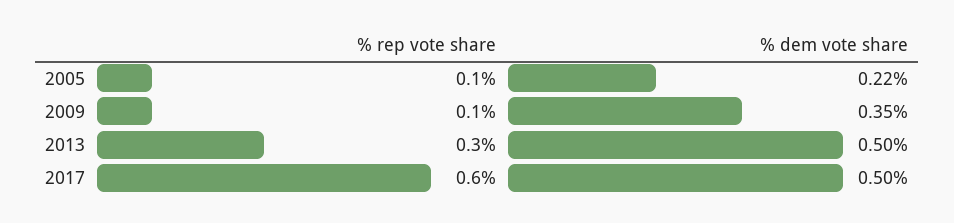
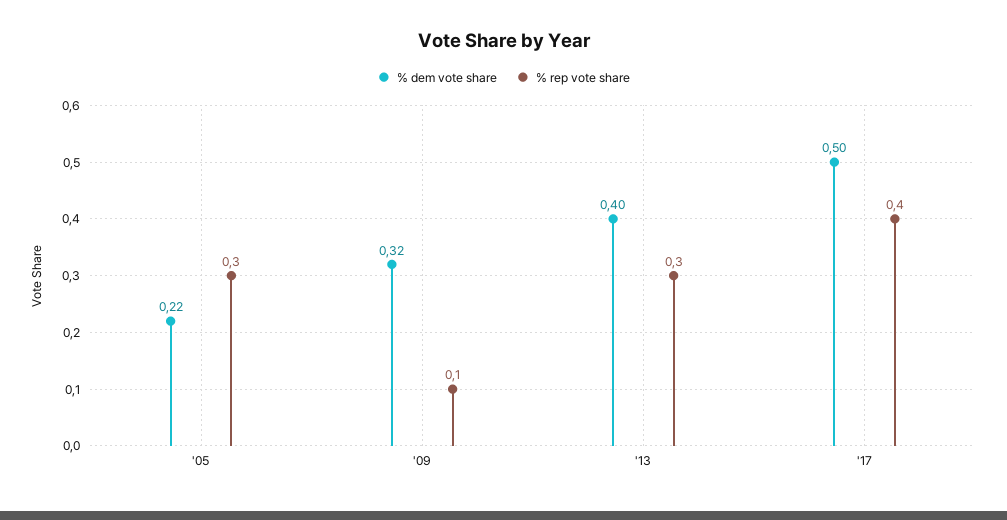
  {
    "% rep vote share": {
-     "2005": 0.1,
+     "2005": 0.3,
      "2009": 0.1,
      "2013": 0.3,
-     "2017": 0.6
+     "2017": 0.4
    },
    "% dem vote share": {
      "2005": 0.22,
-     "2009": 0.35,
+     "2009": 0.32,
-     "2013": 0.5,
+     "2013": 0.4,
      "2017": 0.5
    }
  }

